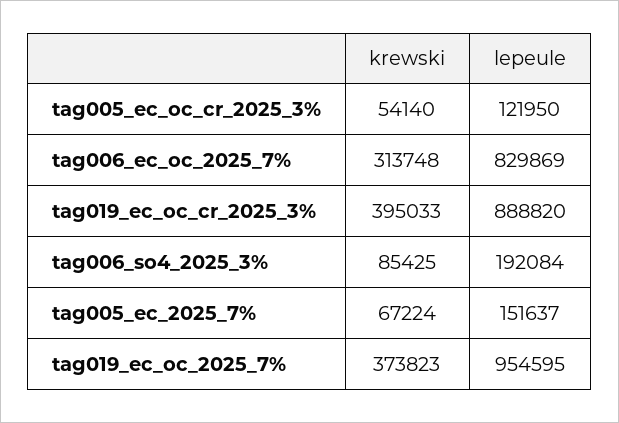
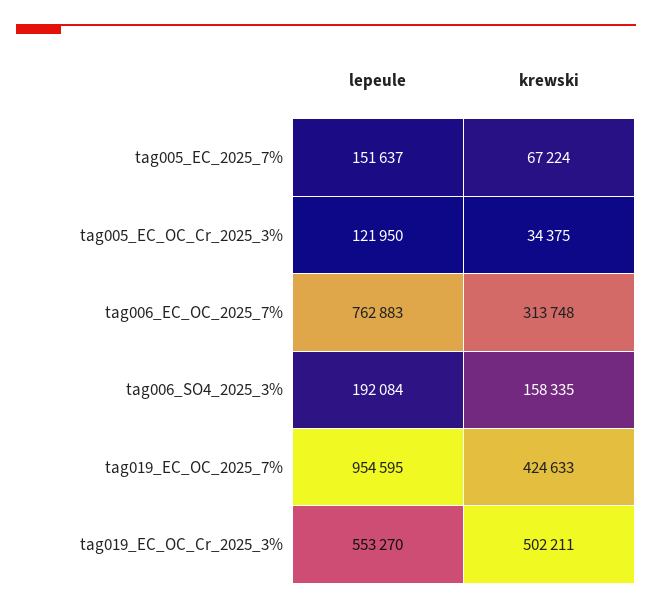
  {
    "krewski": {
-     "tag005_ec_oc_cr_2025_3%": 54140,
+     "tag005_ec_oc_cr_2025_3%": 34375,
      "tag006_ec_oc_2025_7%": 313748,
-     "tag019_ec_oc_cr_2025_3%": 395033,
+     "tag019_ec_oc_cr_2025_3%": 502211,
-     "tag006_so4_2025_3%": 85425,
+     "tag006_so4_2025_3%": 158335,
      "tag005_ec_2025_7%": 67224,
-     "tag019_ec_oc_2025_7%": 373823
+     "tag019_ec_oc_2025_7%": 424633
    },
    "lepeule": {
      "tag005_ec_oc_cr_2025_3%": 121950,
-     "tag006_ec_oc_2025_7%": 829869,
+     "tag006_ec_oc_2025_7%": 762883,
-     "tag019_ec_oc_cr_2025_3%": 888820,
+     "tag019_ec_oc_cr_2025_3%": 553270,
      "tag006_so4_2025_3%": 192084,
      "tag005_ec_2025_7%": 151637,
      "tag019_ec_oc_2025_7%": 954595
    }
  }

